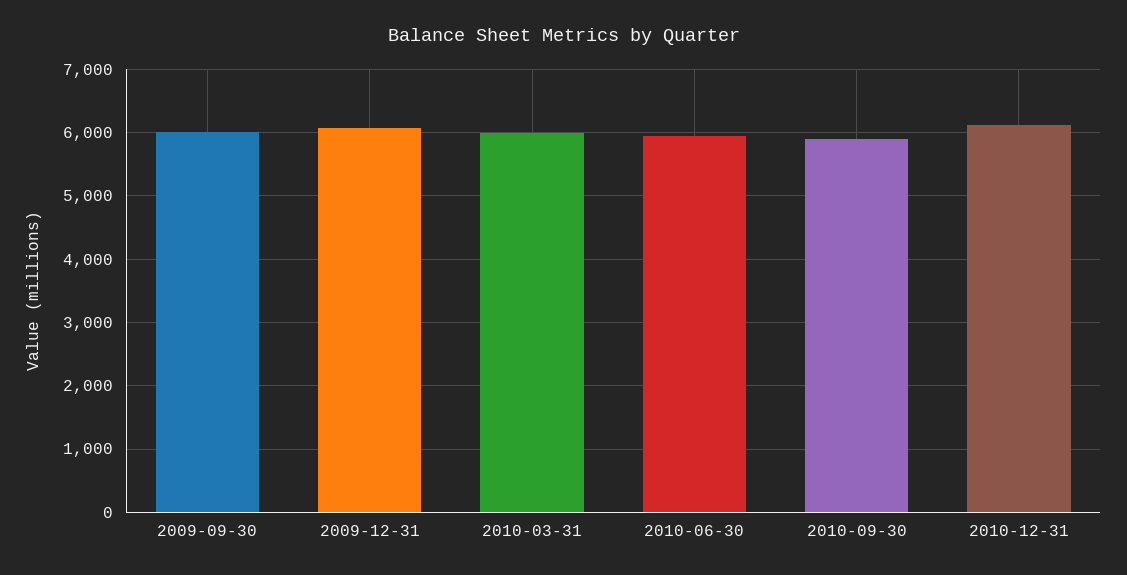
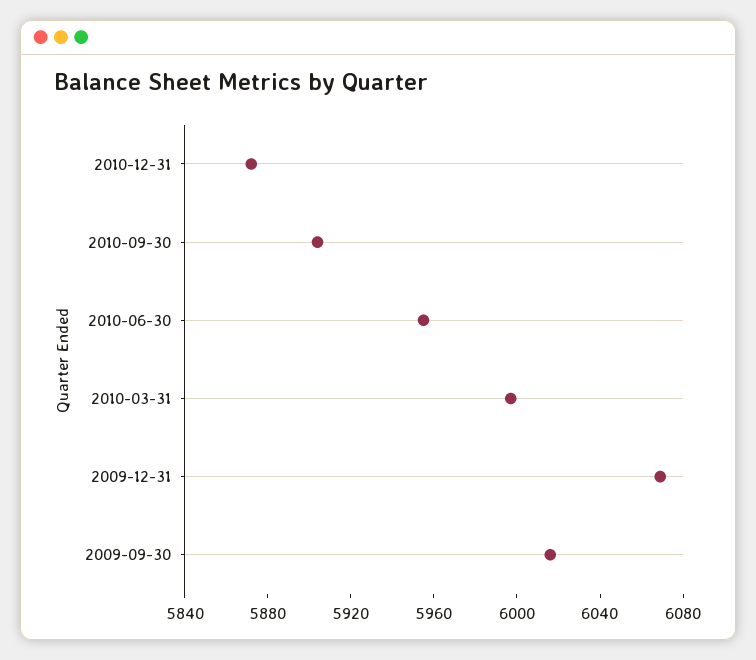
  {
    "2009-09-30": 6020,
    "2009-12-31": 6070,
    "2010-03-31": 6000,
    "2010-06-30": 5960,
    "2010-09-30": 5900,
-   "2010-12-31": 6100
+   "2010-12-31": 5870
  }

